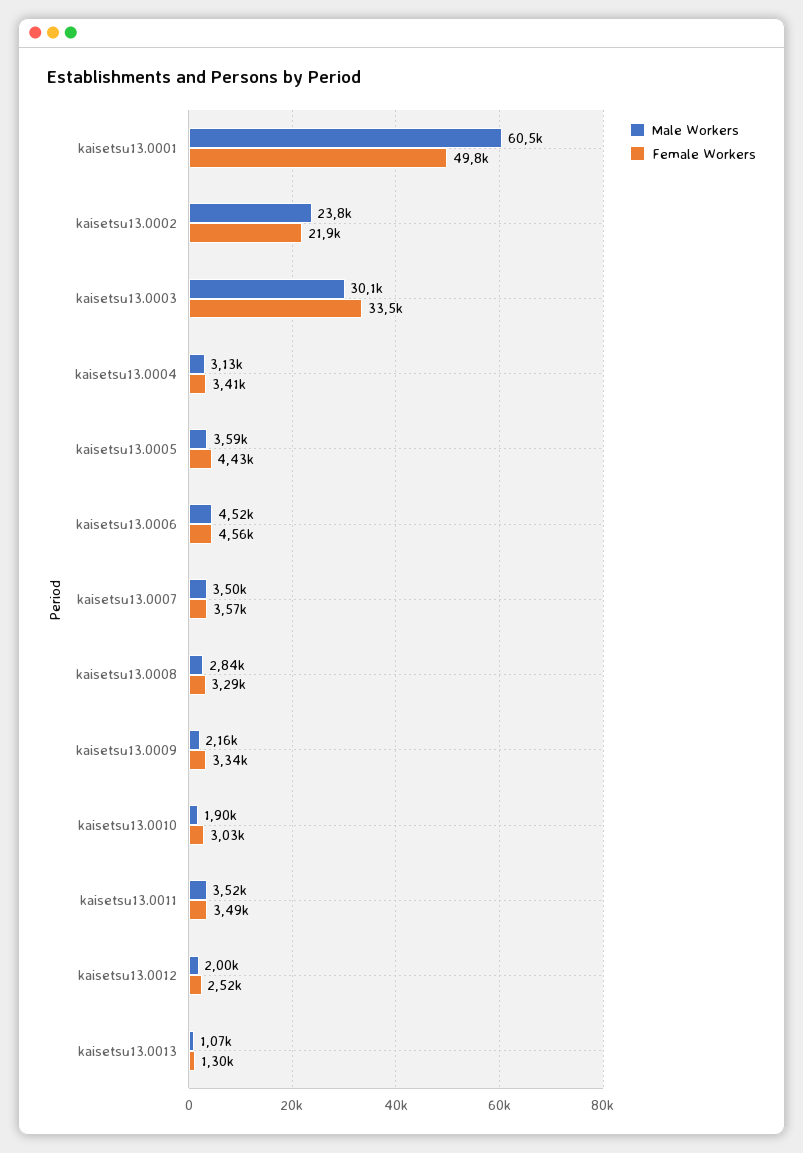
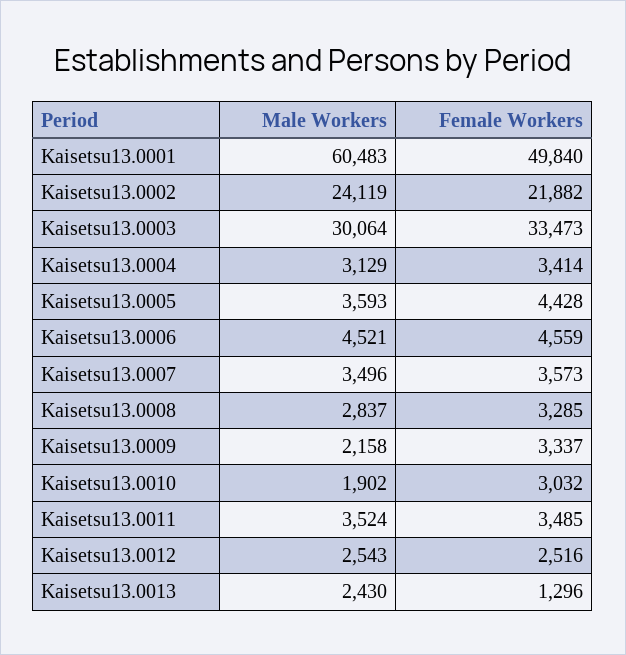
  {
    "Male Workers": {
      "kaisetsu13.0001": 60483,
-     "kaisetsu13.0002": 23800,
+     "kaisetsu13.0002": 24119,
      "kaisetsu13.0003": 30064,
      "kaisetsu13.0004": 3129,
      "kaisetsu13.0005": 3593,
      "kaisetsu13.0006": 4521,
      "kaisetsu13.0007": 3496,
      "kaisetsu13.0008": 2837,
      "kaisetsu13.0009": 2158,
      "kaisetsu13.0010": 1902,
      "kaisetsu13.0011": 3524,
-     "kaisetsu13.0012": 2000,
+     "kaisetsu13.0012": 2543,
-     "kaisetsu13.0013": 1070
+     "kaisetsu13.0013": 2430
    },
    "Female Workers": {
      "kaisetsu13.0001": 49840,
      "kaisetsu13.0002": 21882,
      "kaisetsu13.0003": 33473,
      "kaisetsu13.0004": 3414,
      "kaisetsu13.0005": 4428,
      "kaisetsu13.0006": 4559,
      "kaisetsu13.0007": 3573,
      "kaisetsu13.0008": 3285,
      "kaisetsu13.0009": 3337,
      "kaisetsu13.0010": 3032,
      "kaisetsu13.0011": 3485,
      "kaisetsu13.0012": 2516,
      "kaisetsu13.0013": 1296
    }
  }

